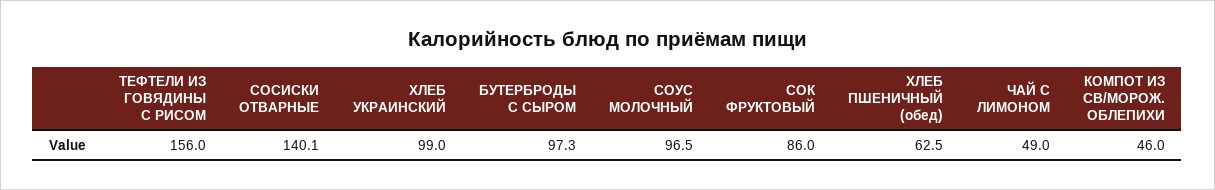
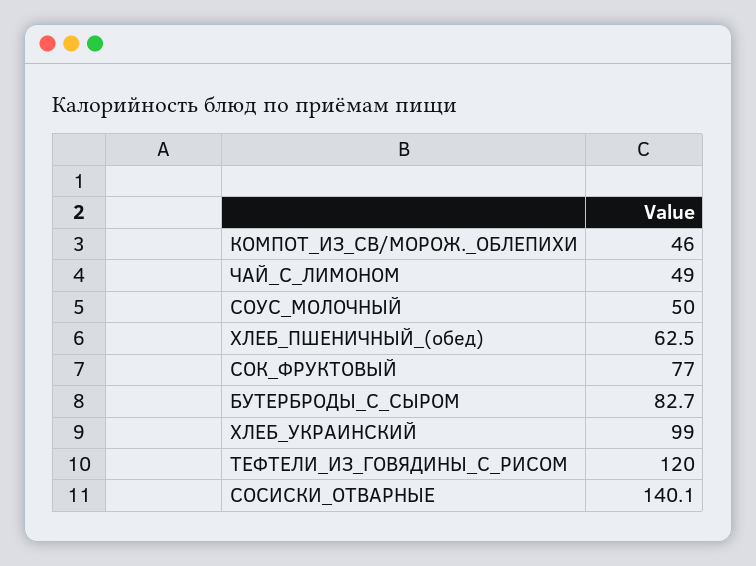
  {
-   "ТЕФТЕЛИ ИЗ ГОВЯДИНЫ С РИСОМ": 156,
+   "ТЕФТЕЛИ ИЗ ГОВЯДИНЫ С РИСОМ": 120,
    "СОСИСКИ ОТВАРНЫЕ": 140.1,
    "ХЛЕБ УКРАИНСКИЙ": 99,
-   "БУТЕРБРОДЫ С СЫРОМ": 97.3,
+   "БУТЕРБРОДЫ С СЫРОМ": 82.7,
-   "СОУС МОЛОЧНЫЙ": 96.5,
+   "СОУС МОЛОЧНЫЙ": 50,
-   "СОК ФРУКТОВЫЙ": 86,
+   "СОК ФРУКТОВЫЙ": 77,
    "ХЛЕБ ПШЕНИЧНЫЙ (обед)": 62.5,
    "ЧАЙ С ЛИМОНОМ": 49,
    "КОМПОТ ИЗ СВ/МОРОЖ. ОБЛЕПИХИ": 46
  }

